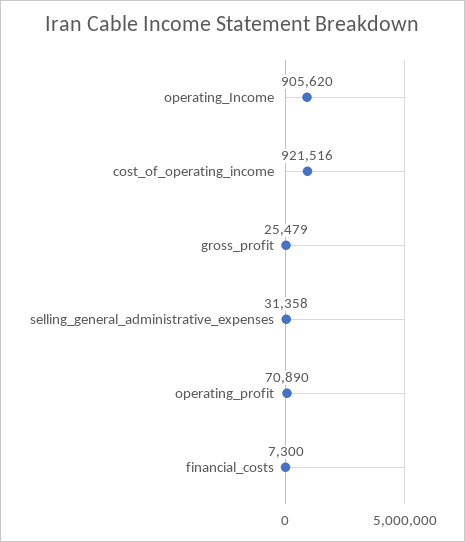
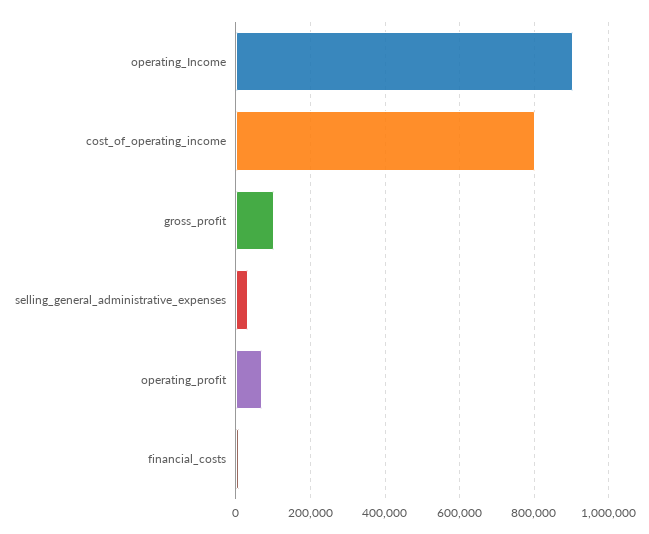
  {
    "operating_Income": 905620,
-   "cost_of_operating_income": 921516,
+   "cost_of_operating_income": 800000,
-   "gross_profit": 25479,
+   "gross_profit": 100000,
    "selling_general_administrative_expenses": 31358,
    "operating_profit": 70890,
    "financial_costs": 7300
  }

